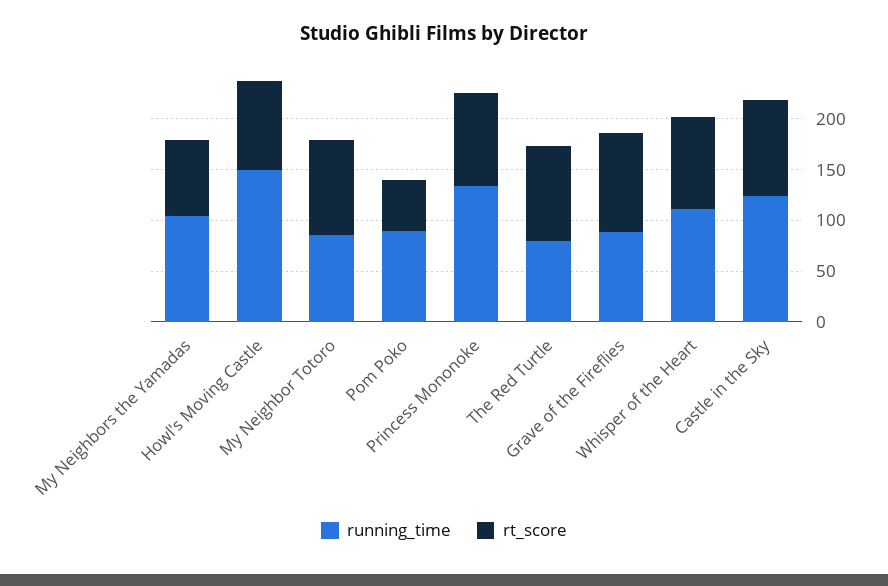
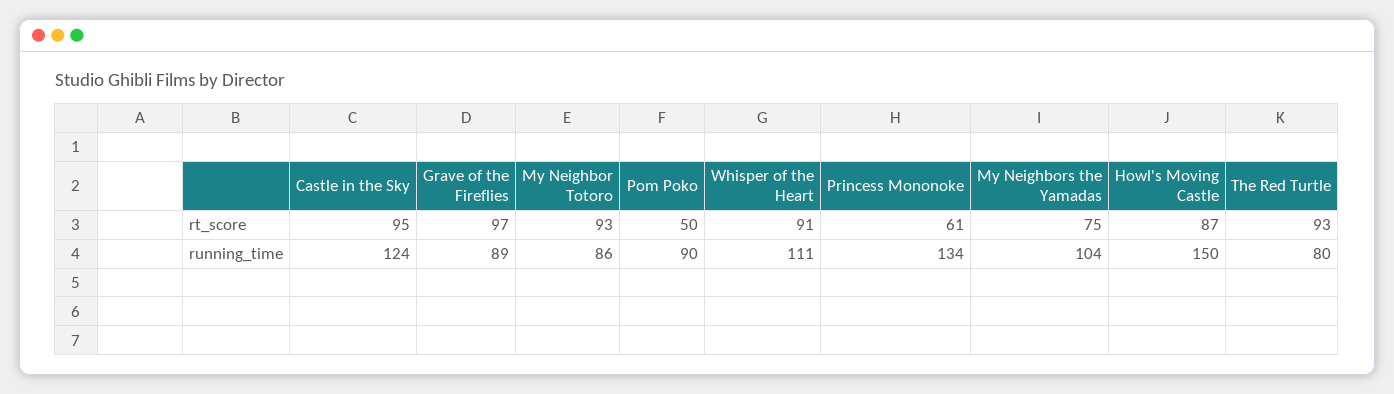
  {
    "running_time": {
      "My Neighbors the Yamadas": 104,
      "Howl's Moving Castle": 150,
      "My Neighbor Totoro": 86,
      "Pom Poko": 90,
      "Princess Mononoke": 134,
      "The Red Turtle": 80,
      "Grave of the Fireflies": 89,
      "Whisper of the Heart": 111,
      "Castle in the Sky": 124
    },
    "rt_score": {
      "My Neighbors the Yamadas": 75,
      "Howl's Moving Castle": 87,
      "My Neighbor Totoro": 93,
      "Pom Poko": 50,
-     "Princess Mononoke": 90,
+     "Princess Mononoke": 61,
      "The Red Turtle": 93,
      "Grave of the Fireflies": 97,
      "Whisper of the Heart": 91,
      "Castle in the Sky": 95
    }
  }

